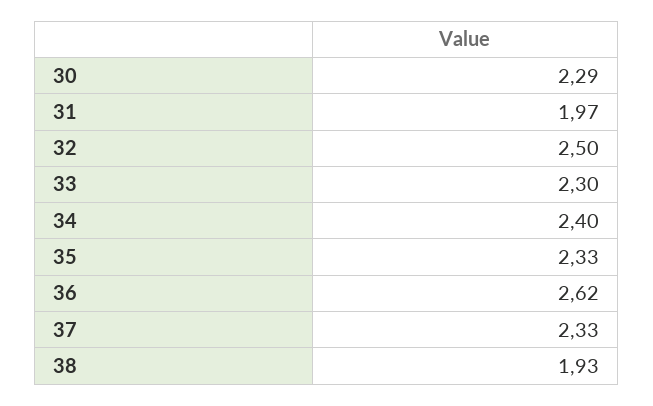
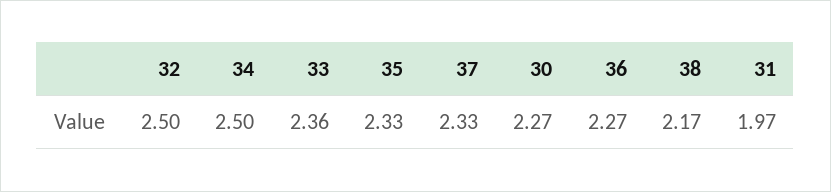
  {
-   "30": 2.29,
+   "30": 2.27,
    "31": 1.97,
    "32": 2.5,
-   "33": 2.3,
+   "33": 2.36,
-   "34": 2.4,
+   "34": 2.5,
    "35": 2.33,
-   "36": 2.62,
+   "36": 2.27,
    "37": 2.33,
-   "38": 1.93
+   "38": 2.17
  }

